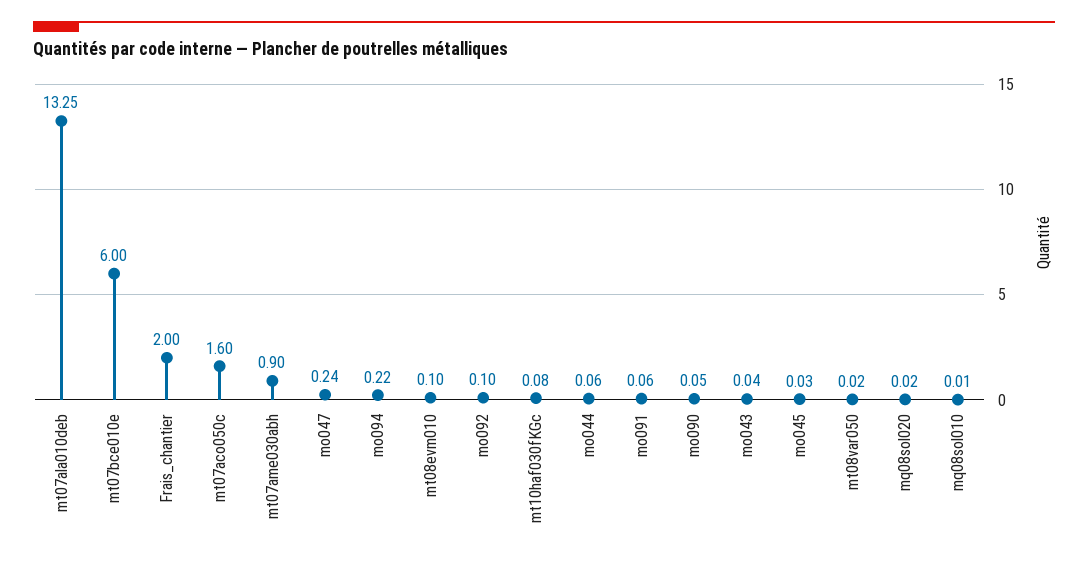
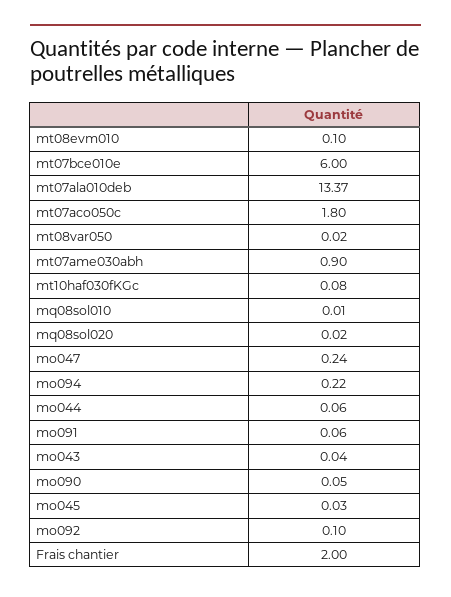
  {
-   "mt07ala010deb": 13.25,
+   "mt07ala010deb": 13.37,
    "mt07bce010e": 6,
    "Frais_chantier": 2,
-   "mt07aco050c": 1.6,
+   "mt07aco050c": 1.8,
    "mt07ame030abh": 0.9,
    "mo047": 0.24,
    "mo094": 0.22,
    "mt08evm010": 0.1,
    "mo092": 0.1,
    "mt10haf030fKGc": 0.08,
    "mo044": 0.06,
    "mo091": 0.06,
    "mo090": 0.05,
    "mo043": 0.04,
    "mo045": 0.03,
    "mt08var050": 0.02,
    "mq08sol020": 0.02,
    "mq08sol010": 0.01
  }

